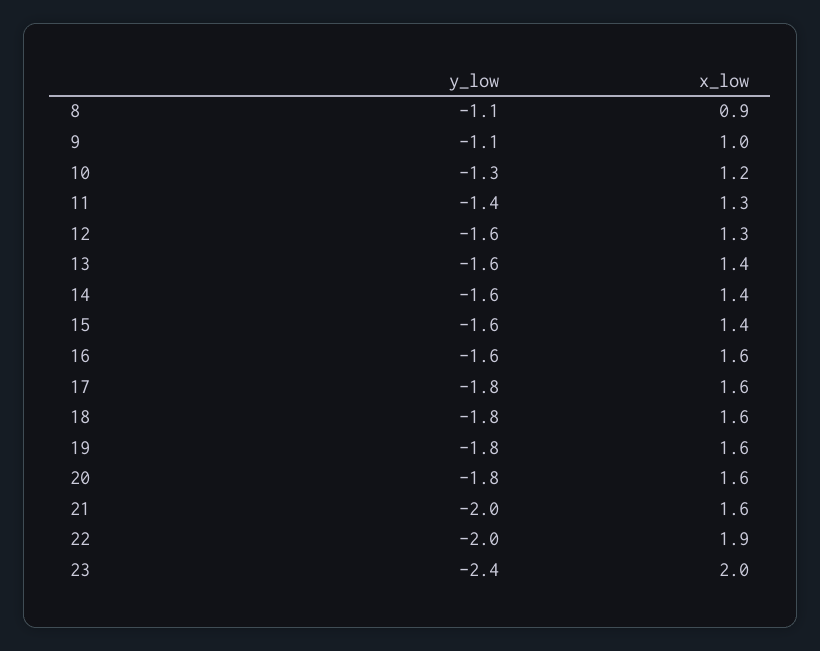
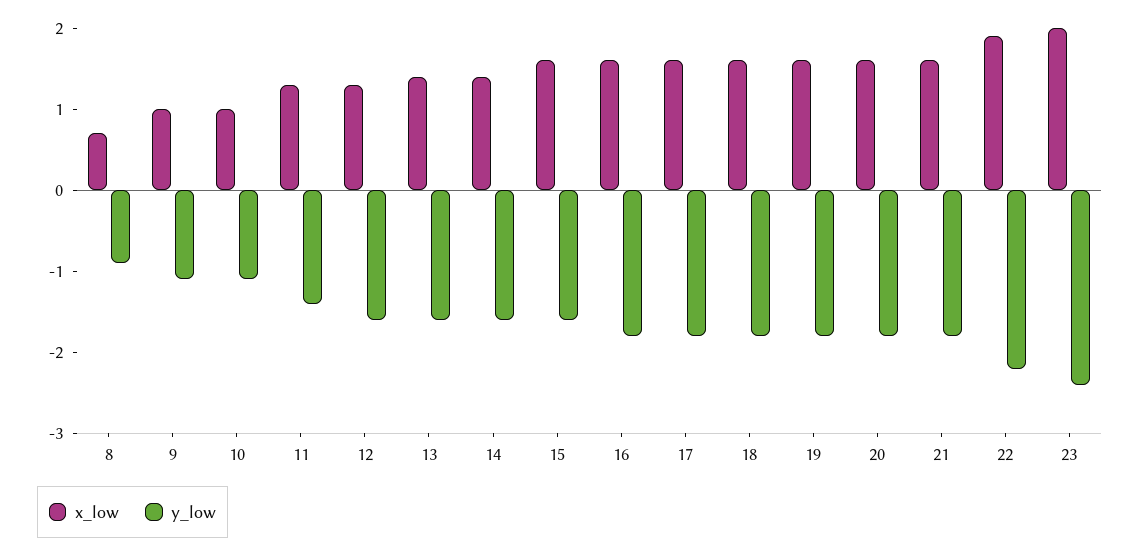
  {
    "y_low": {
-     "8": -1.1,
+     "8": -0.9,
      "9": -1.1,
-     "10": -1.3,
+     "10": -1.1,
      "11": -1.4,
      "12": -1.6,
      "13": -1.6,
      "14": -1.6,
      "15": -1.6,
-     "16": -1.6,
+     "16": -1.8,
      "17": -1.8,
      "18": -1.8,
      "19": -1.8,
      "20": -1.8,
-     "21": -2,
+     "21": -1.8,
-     "22": -2,
+     "22": -2.2,
      "23": -2.4
    },
    "x_low": {
-     "8": 0.9,
+     "8": 0.7,
      "9": 1,
-     "10": 1.2,
+     "10": 1,
      "11": 1.3,
      "12": 1.3,
      "13": 1.4,
      "14": 1.4,
-     "15": 1.4,
+     "15": 1.6,
      "16": 1.6,
      "17": 1.6,
      "18": 1.6,
      "19": 1.6,
      "20": 1.6,
      "21": 1.6,
      "22": 1.9,
      "23": 2
    }
  }

